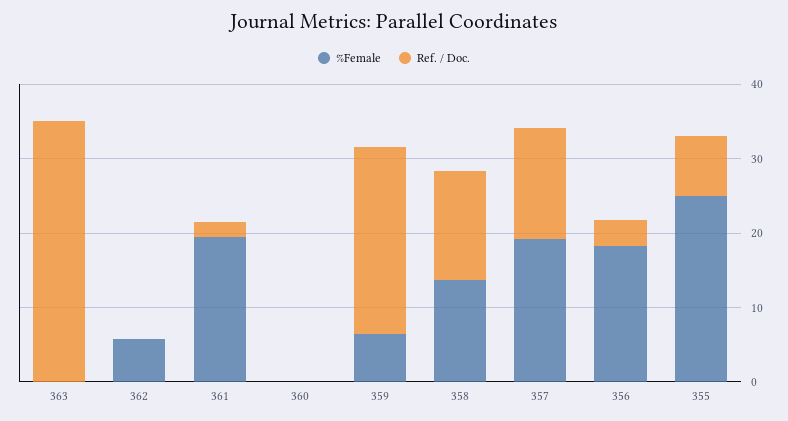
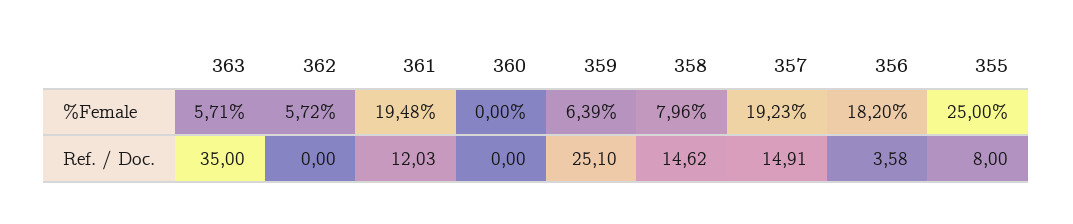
  {
    "%Female": {
-     "363": 0,
+     "363": 5.71,
      "362": 5.72,
      "361": 19.48,
      "360": 0,
      "359": 6.39,
-     "358": 14,
+     "358": 7.96,
      "357": 19.23,
      "356": 18.2,
      "355": 25
    },
    "Ref. / Doc.": {
      "363": 35,
      "362": 0,
-     "361": 2,
+     "361": 12.03,
      "360": 0,
      "359": 25.1,
      "358": 14.62,
      "357": 14.91,
      "356": 3.58,
      "355": 8
    }
  }

